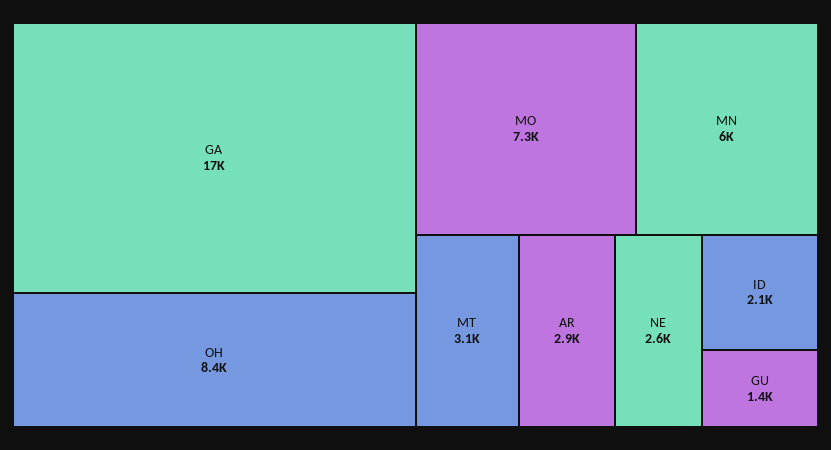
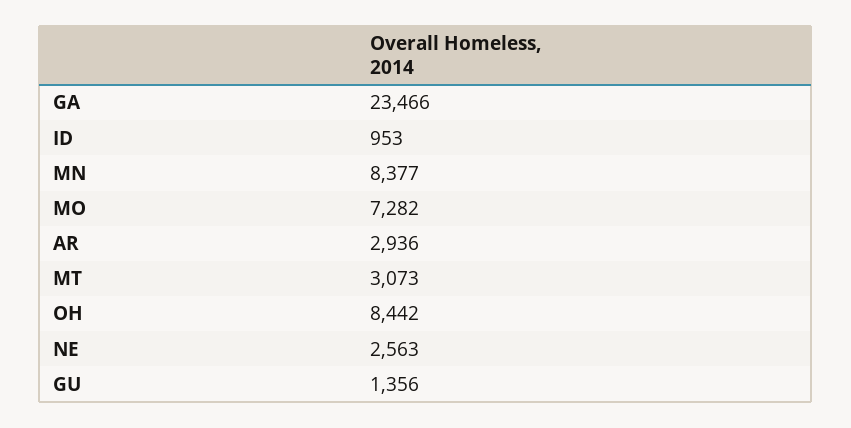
  {
-   "GA": 17000,
+   "GA": 23466,
    "OH": 8442,
    "MO": 7282,
-   "MN": 6000,
+   "MN": 8377,
    "MT": 3073,
    "AR": 2936,
    "NE": 2563,
-   "ID": 2100,
+   "ID": 953,
    "GU": 1356
  }

